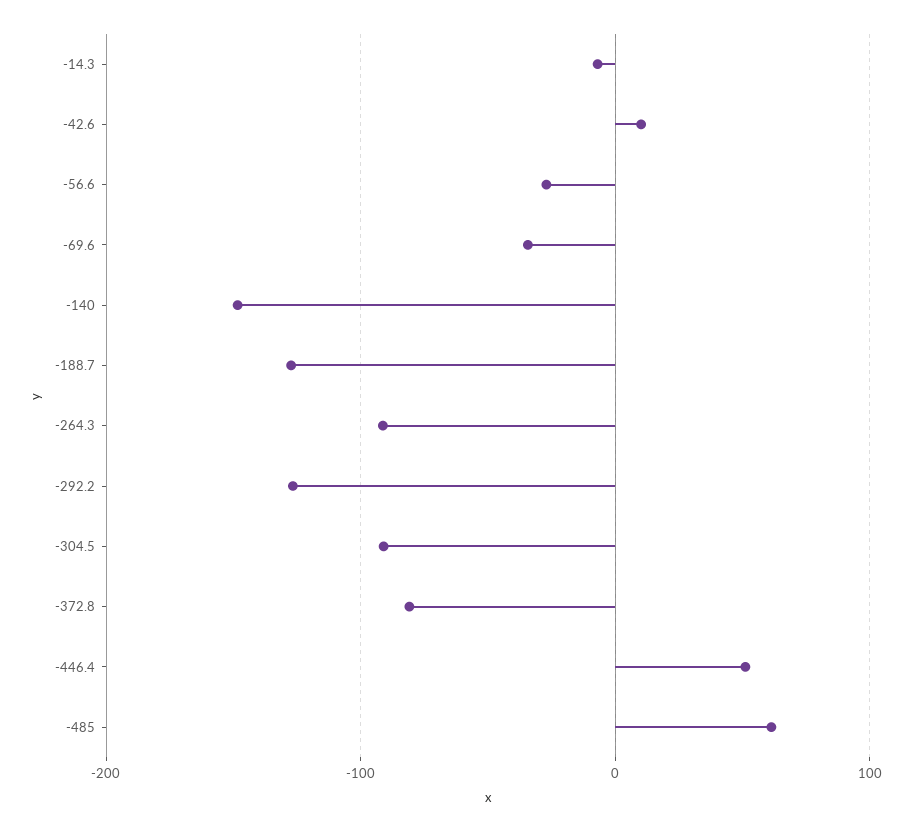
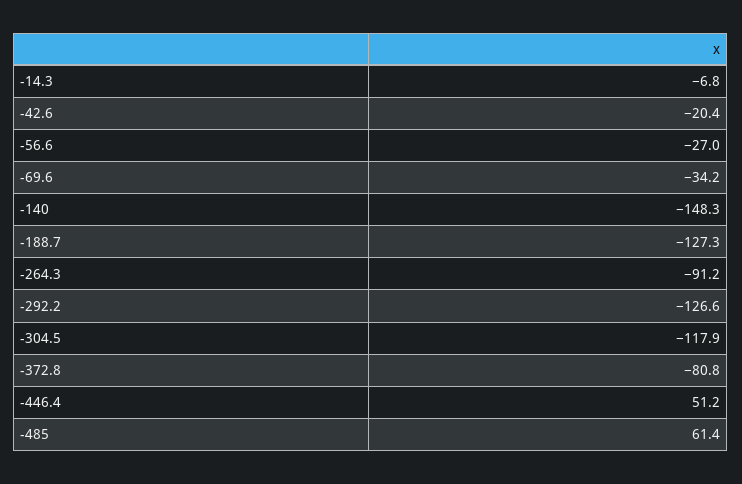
  {
    "-14.3": -6.8,
-   "-42.6": 10,
+   "-42.6": -20.4,
    "-56.6": -27,
    "-69.6": -34.2,
    "-140": -148.3,
    "-188.7": -127.3,
    "-264.3": -91.2,
    "-292.2": -126.6,
-   "-304.5": -90,
+   "-304.5": -117.9,
    "-372.8": -80.8,
    "-446.4": 51.2,
    "-485": 61.4
  }

